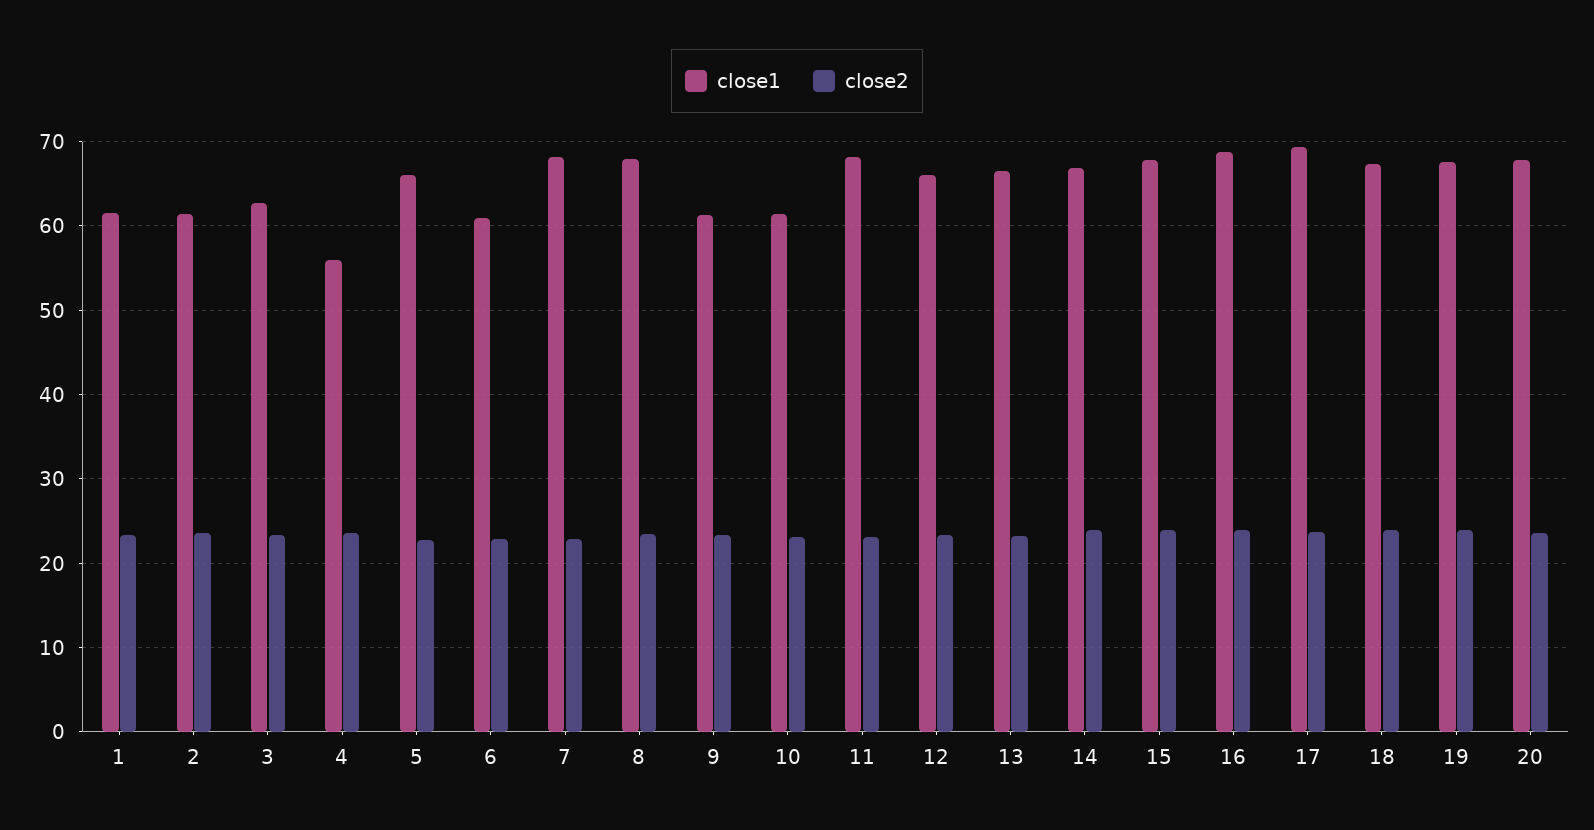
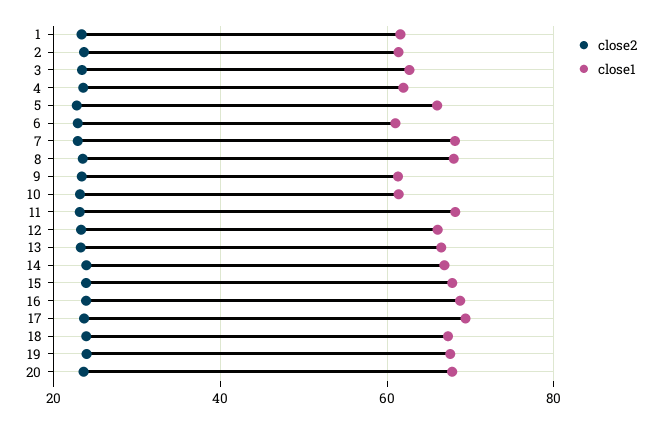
  {
    "close1": {
      "1": 62,
      "2": 61,
      "3": 63,
-     "4": 56,
+     "4": 62,
      "5": 66,
      "6": 61,
      "7": 68,
      "8": 68,
      "9": 61,
      "10": 61,
      "11": 68,
      "12": 66,
      "13": 66,
      "14": 67,
      "15": 68,
      "16": 69,
      "17": 69,
      "18": 67,
      "19": 68,
      "20": 68
    },
    "close2": {
      "1": 23,
      "2": 24,
      "3": 23,
      "4": 24,
      "5": 23,
      "6": 23,
      "7": 23,
      "8": 24,
      "9": 23,
      "10": 23,
      "11": 23,
      "12": 23,
      "13": 23,
      "14": 24,
      "15": 24,
      "16": 24,
      "17": 24,
      "18": 24,
      "19": 24,
      "20": 24
    }
  }

